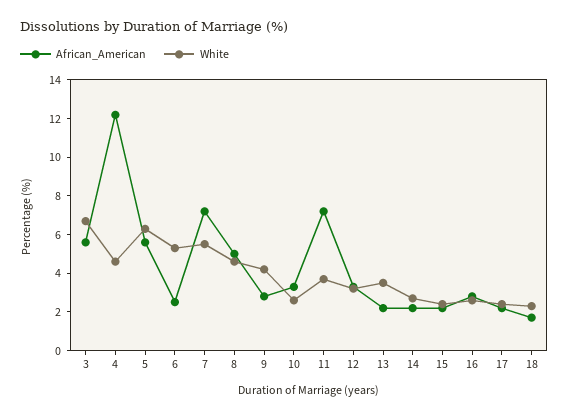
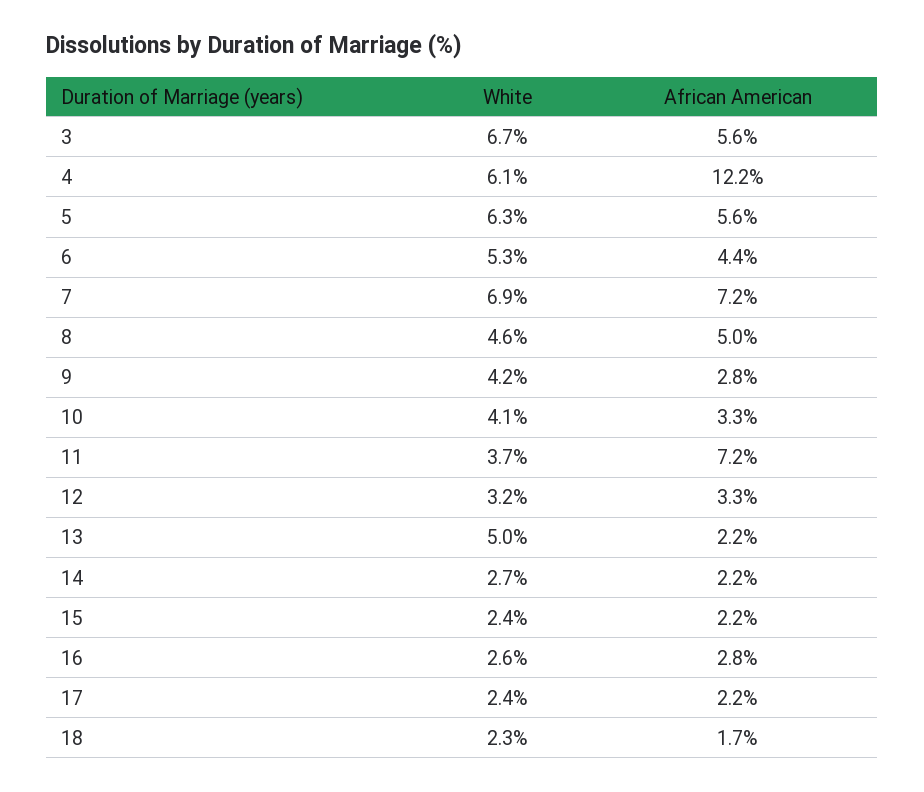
  {
    "African_American": {
      "3": 5.6,
      "4": 12.2,
      "5": 5.6,
-     "6": 2.5,
+     "6": 4.4,
      "7": 7.2,
      "8": 5,
      "9": 2.8,
      "10": 3.3,
      "11": 7.2,
      "12": 3.3,
      "13": 2.2,
      "14": 2.2,
      "15": 2.2,
      "16": 2.8,
      "17": 2.2,
      "18": 1.7
    },
    "White": {
      "3": 6.7,
-     "4": 4.5,
+     "4": 6.1,
      "5": 6.3,
      "6": 5.3,
-     "7": 5.5,
+     "7": 6.9,
      "8": 4.6,
      "9": 4.2,
-     "10": 2.5,
+     "10": 4.1,
      "11": 3.7,
      "12": 3.2,
-     "13": 3.5,
+     "13": 5,
      "14": 2.7,
      "15": 2.4,
      "16": 2.6,
      "17": 2.4,
      "18": 2.3
    }
  }

